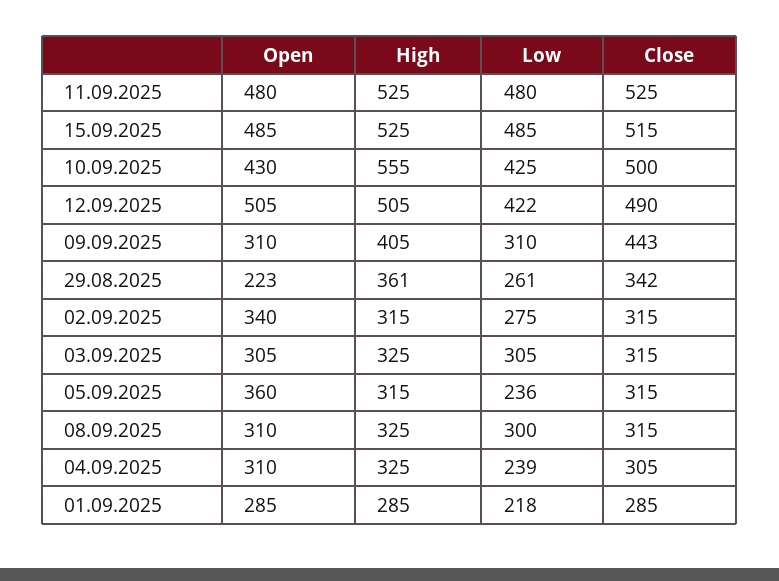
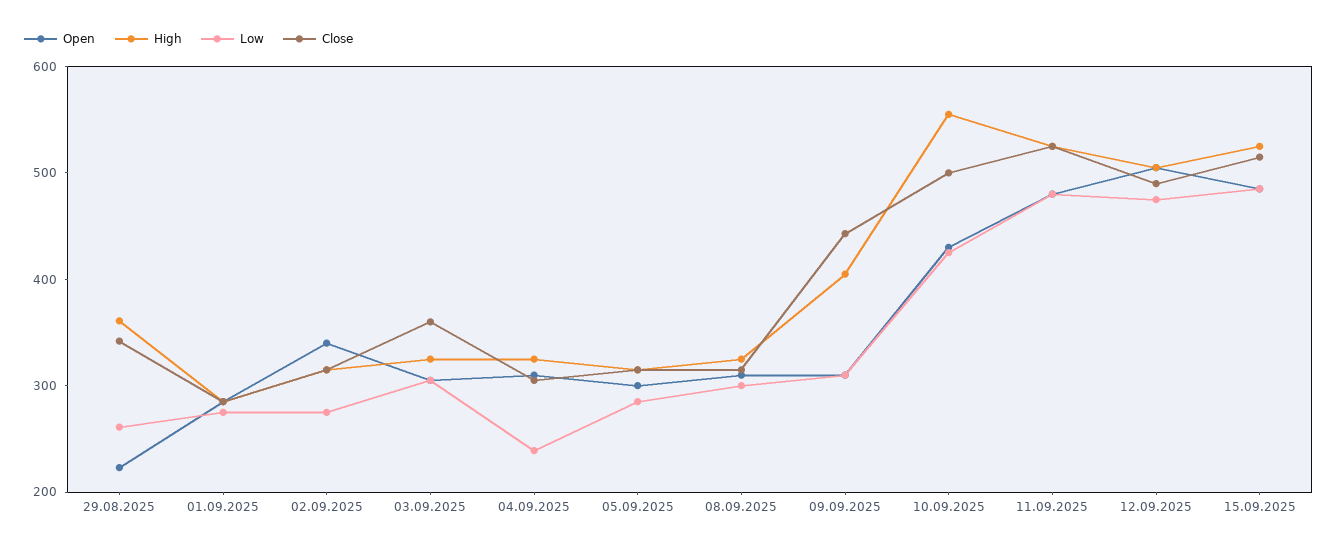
  {
    "Open": {
      "11.09.2025": 480,
      "15.09.2025": 485,
      "10.09.2025": 430,
      "12.09.2025": 505,
      "09.09.2025": 310,
      "29.08.2025": 223,
      "02.09.2025": 340,
      "03.09.2025": 305,
-     "05.09.2025": 360,
+     "05.09.2025": 300,
      "08.09.2025": 310,
      "04.09.2025": 310,
      "01.09.2025": 285
    },
    "High": {
      "11.09.2025": 525,
      "15.09.2025": 525,
      "10.09.2025": 555,
      "12.09.2025": 505,
      "09.09.2025": 405,
      "29.08.2025": 361,
      "02.09.2025": 315,
      "03.09.2025": 325,
      "05.09.2025": 315,
      "08.09.2025": 325,
      "04.09.2025": 325,
      "01.09.2025": 285
    },
    "Low": {
      "11.09.2025": 480,
      "15.09.2025": 485,
      "10.09.2025": 425,
-     "12.09.2025": 422,
+     "12.09.2025": 480,
      "09.09.2025": 310,
      "29.08.2025": 261,
      "02.09.2025": 275,
      "03.09.2025": 305,
-     "05.09.2025": 236,
+     "05.09.2025": 280,
      "08.09.2025": 300,
      "04.09.2025": 239,
-     "01.09.2025": 218
+     "01.09.2025": 280
    },
    "Close": {
      "11.09.2025": 525,
      "15.09.2025": 515,
      "10.09.2025": 500,
      "12.09.2025": 490,
      "09.09.2025": 443,
      "29.08.2025": 342,
      "02.09.2025": 315,
-     "03.09.2025": 315,
+     "03.09.2025": 360,
      "05.09.2025": 315,
      "08.09.2025": 315,
      "04.09.2025": 305,
      "01.09.2025": 285
    }
  }

